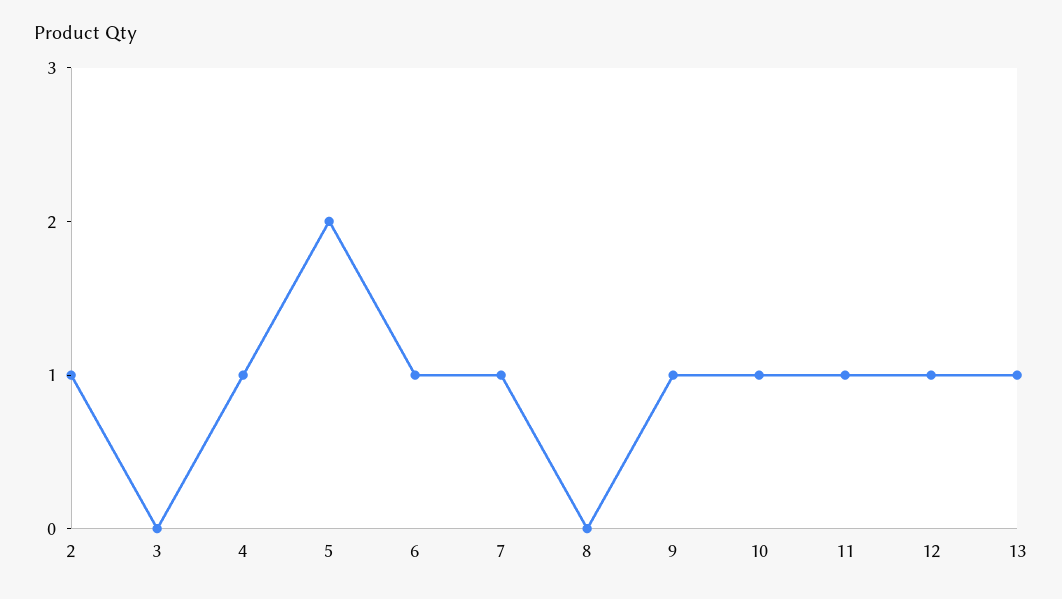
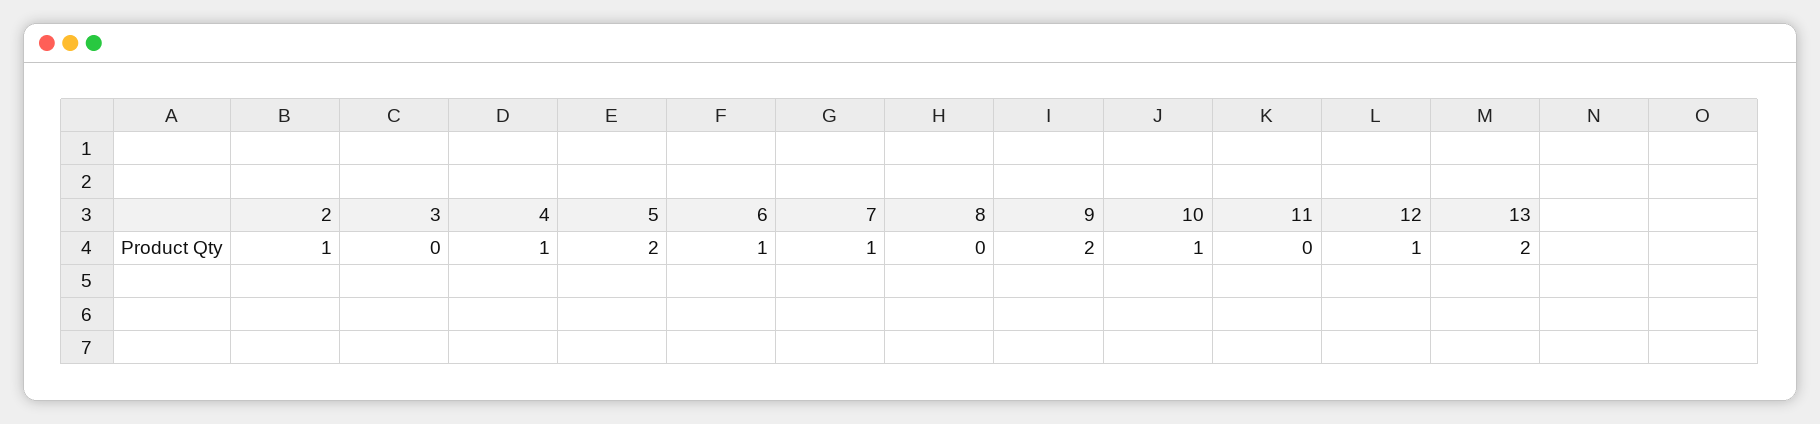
  {
    "2": 1,
    "3": 0,
    "4": 1,
    "5": 2,
    "6": 1,
    "7": 1,
    "8": 0,
-   "9": 1,
+   "9": 2,
    "10": 1,
-   "11": 1,
+   "11": 0,
    "12": 1,
-   "13": 1
+   "13": 2
  }

